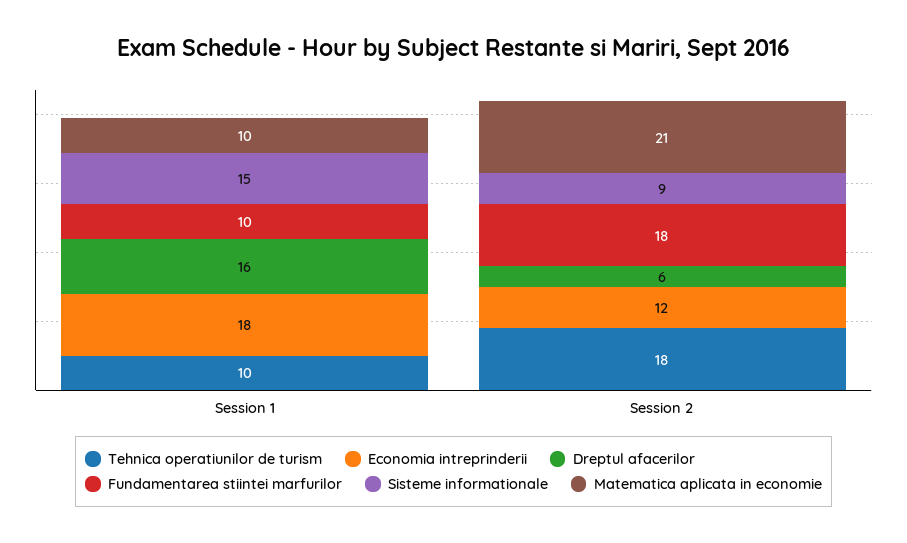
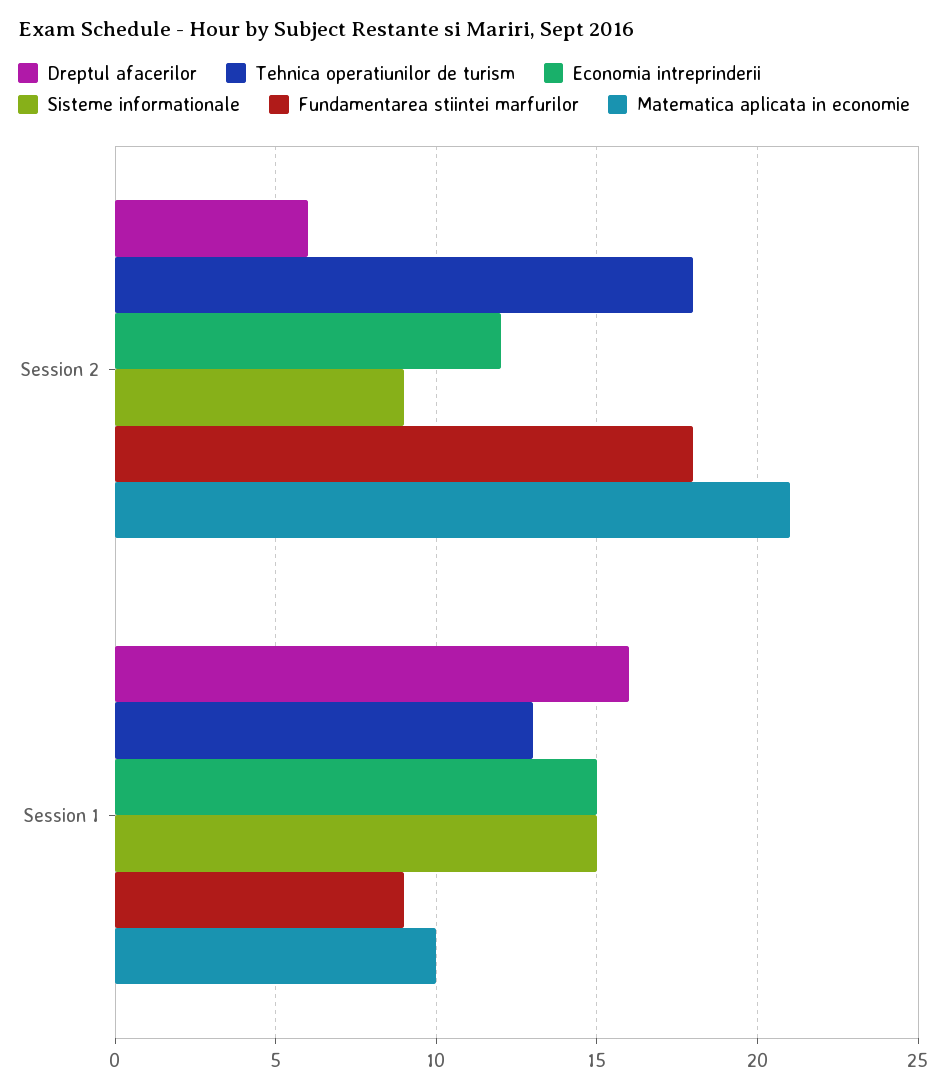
  {
    "Tehnica operatiunilor de turism": {
-     "Session 1": 10,
+     "Session 1": 13,
      "Session 2": 18
    },
    "Economia intreprinderii": {
-     "Session 1": 18,
+     "Session 1": 15,
      "Session 2": 12
    },
    "Dreptul afacerilor": {
      "Session 1": 16,
      "Session 2": 6
    },
    "Fundamentarea stiintei marfurilor": {
-     "Session 1": 10,
+     "Session 1": 9,
      "Session 2": 18
    },
    "Sisteme informationale": {
      "Session 1": 15,
      "Session 2": 9
    },
    "Matematica aplicata in economie": {
      "Session 1": 10,
      "Session 2": 21
    }
  }

